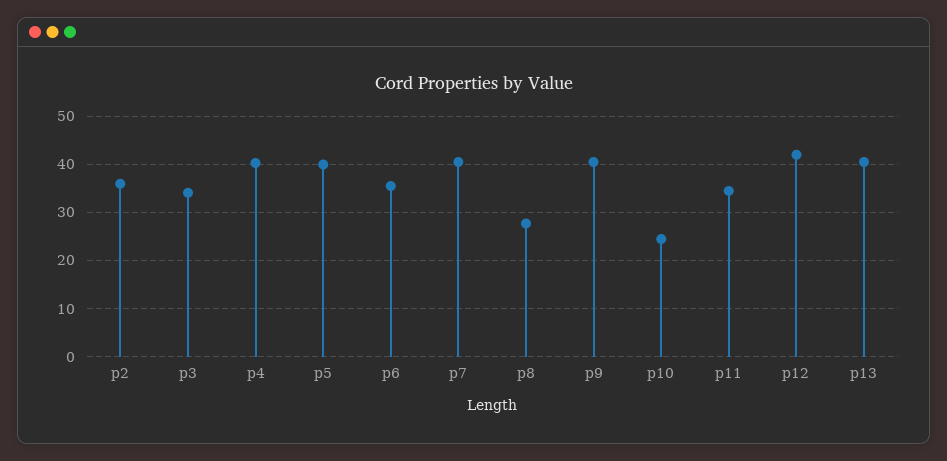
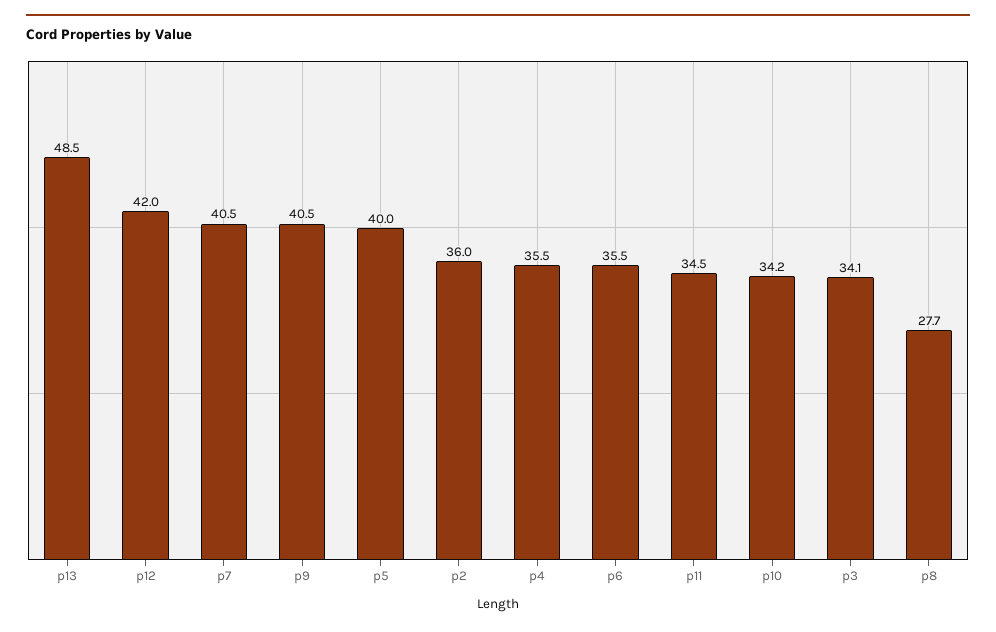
  {
    "p2": 36,
    "p3": 34.1,
-   "p4": 40,
+   "p4": 35.5,
    "p5": 40,
    "p6": 35.5,
    "p7": 40.5,
    "p8": 27.7,
    "p9": 40.5,
-   "p10": 24,
+   "p10": 34.2,
    "p11": 34.5,
    "p12": 42,
-   "p13": 40
+   "p13": 48.5
  }

